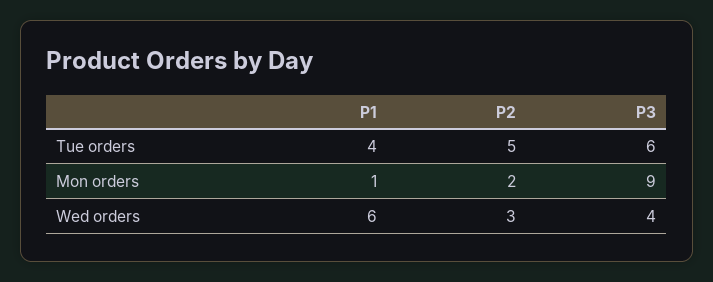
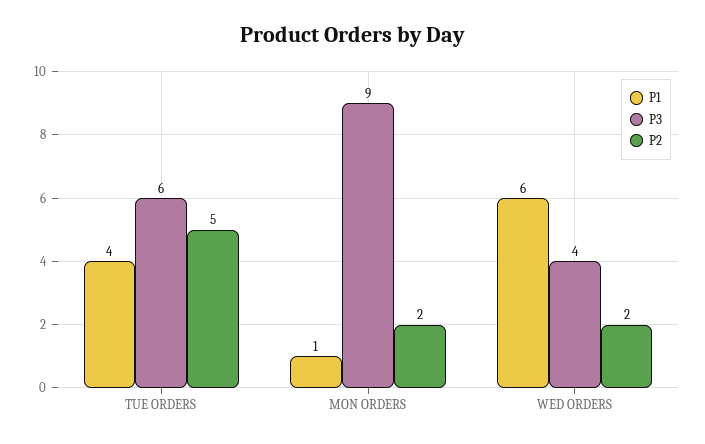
  {
    "P1": {
      "Tue orders": 4,
      "Mon orders": 1,
      "Wed orders": 6
    },
    "P2": {
      "Tue orders": 5,
      "Mon orders": 2,
-     "Wed orders": 3
+     "Wed orders": 2
    },
    "P3": {
      "Tue orders": 6,
      "Mon orders": 9,
      "Wed orders": 4
    }
  }

